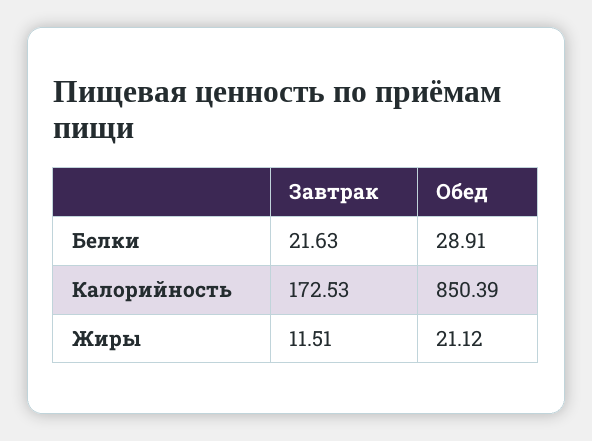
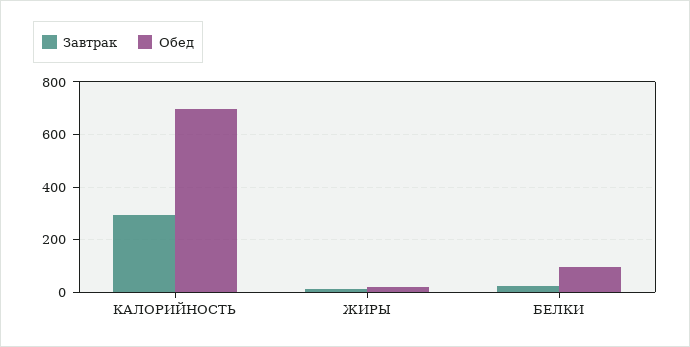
  {
    "Завтрак": {
      "Белки": 21.63,
-     "Калорийность": 172.53,
+     "Калорийность": 300,
      "Жиры": 11.51
    },
    "Обед": {
-     "Белки": 28.91,
+     "Белки": 100,
-     "Калорийность": 850.39,
+     "Калорийность": 700,
      "Жиры": 21.12
    }
  }

